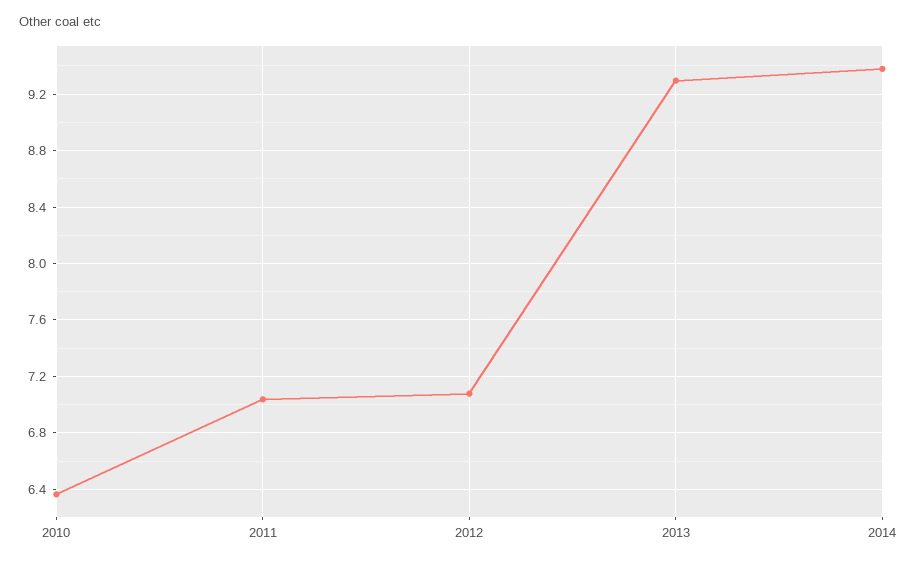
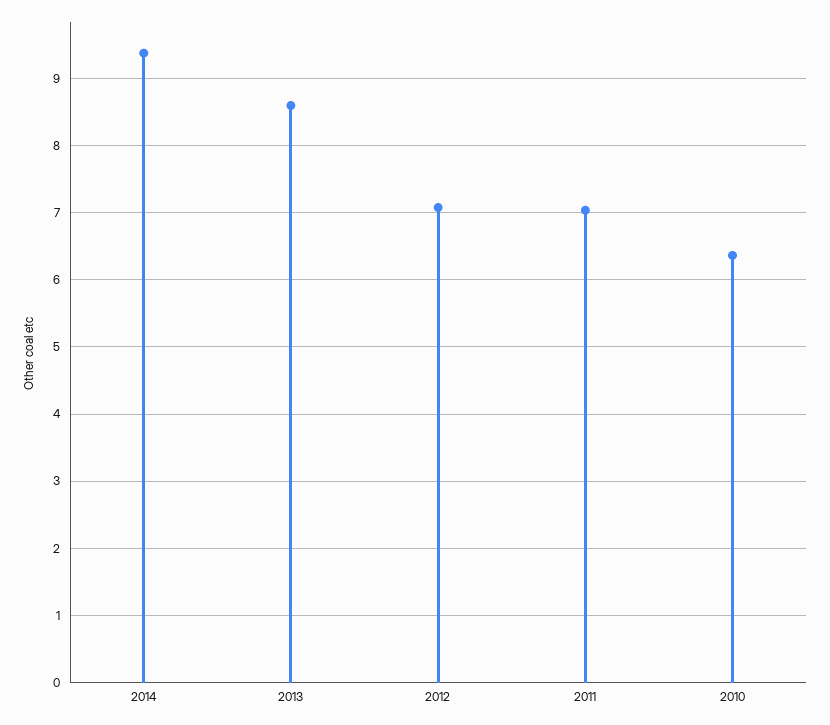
  {
    "2010": 6.35,
    "2011": 7.05,
    "2012": 7.1,
-   "2013": 9.3,
+   "2013": 8.6,
    "2014": 9.4
  }

